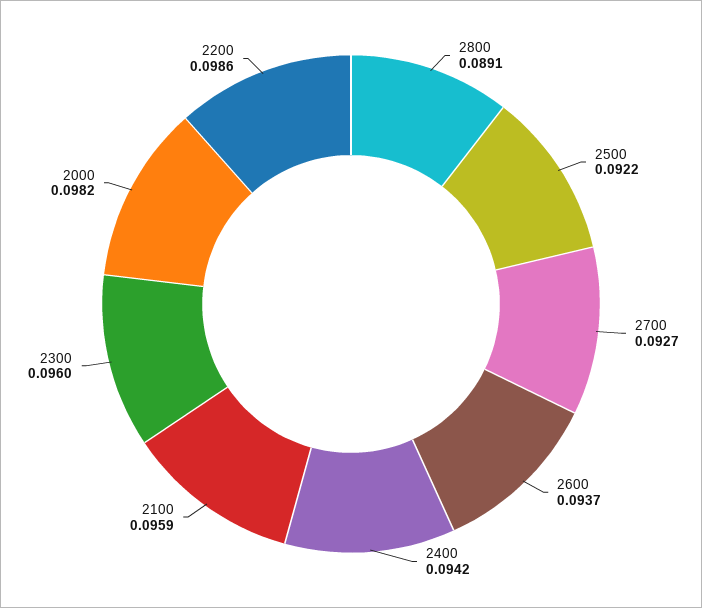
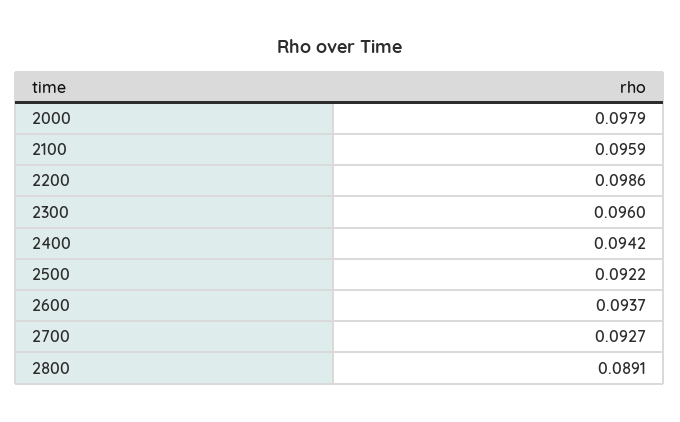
  {
    "2800": 0.0891,
    "2500": 0.0922,
    "2700": 0.0927,
    "2600": 0.0937,
    "2400": 0.0942,
    "2100": 0.0959,
    "2300": 0.096,
-   "2000": 0.0982,
+   "2000": 0.0979,
    "2200": 0.0986
  }

